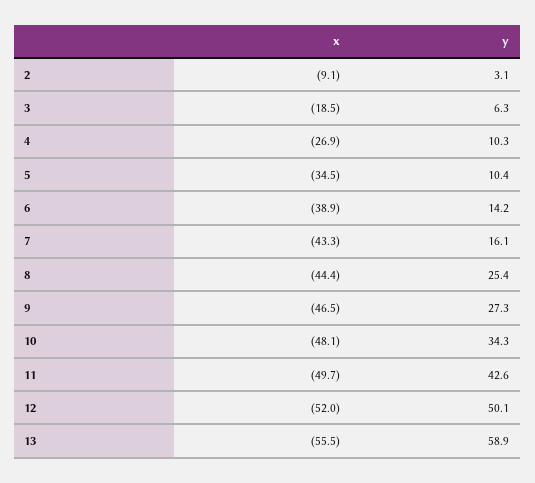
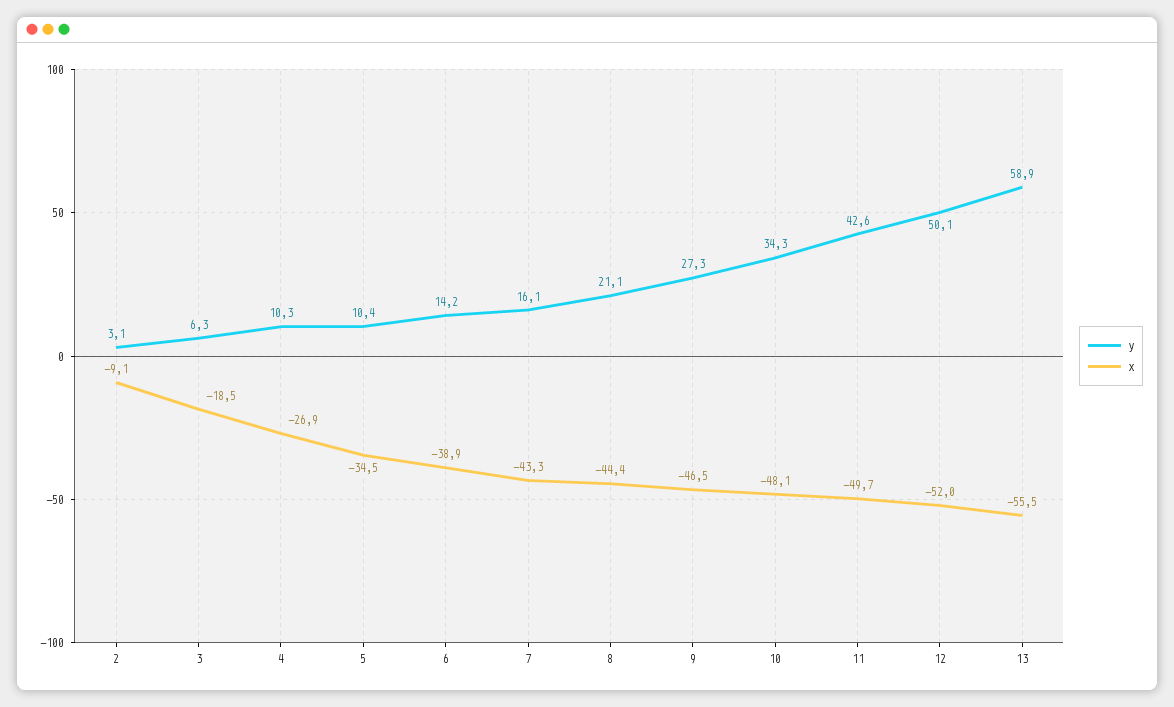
  {
    "x": {
      "2": -9.1,
      "3": -18.5,
      "4": -26.9,
      "5": -34.5,
      "6": -38.9,
      "7": -43.3,
      "8": -44.4,
      "9": -46.5,
      "10": -48.1,
      "11": -49.7,
      "12": -52,
      "13": -55.5
    },
    "y": {
      "2": 3.1,
      "3": 6.3,
      "4": 10.3,
      "5": 10.4,
      "6": 14.2,
      "7": 16.1,
-     "8": 25.4,
+     "8": 21.1,
      "9": 27.3,
      "10": 34.3,
      "11": 42.6,
      "12": 50.1,
      "13": 58.9
    }
  }

